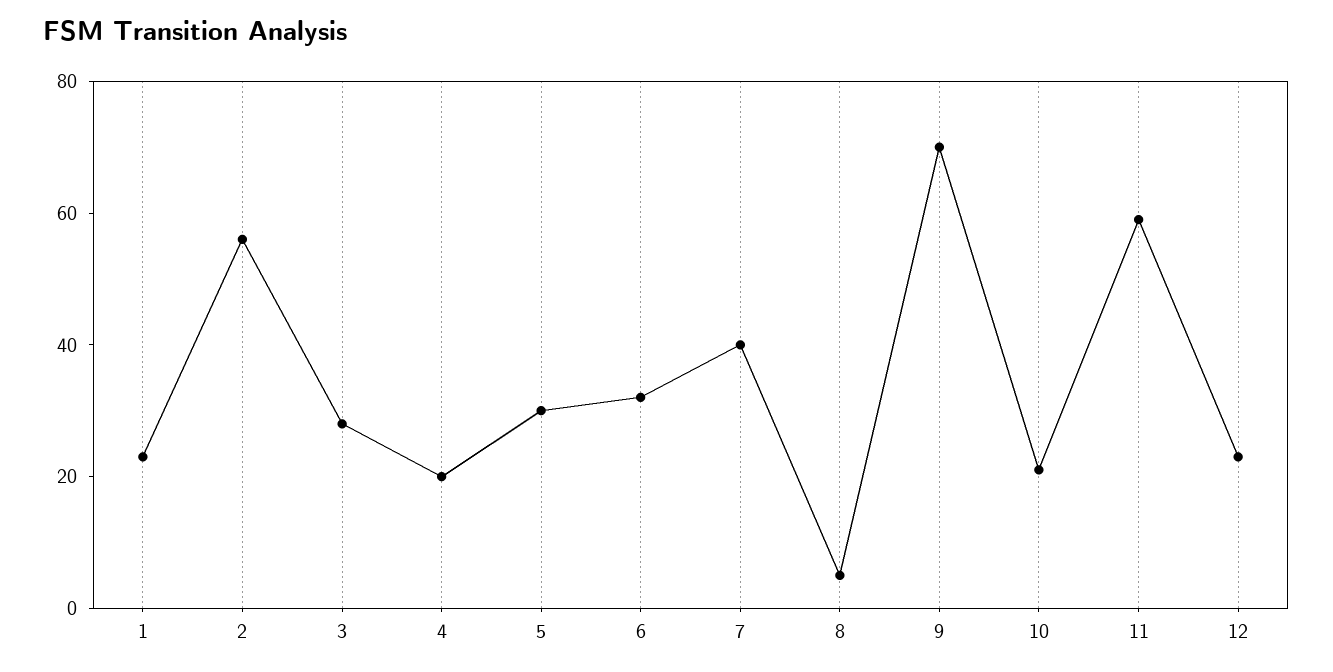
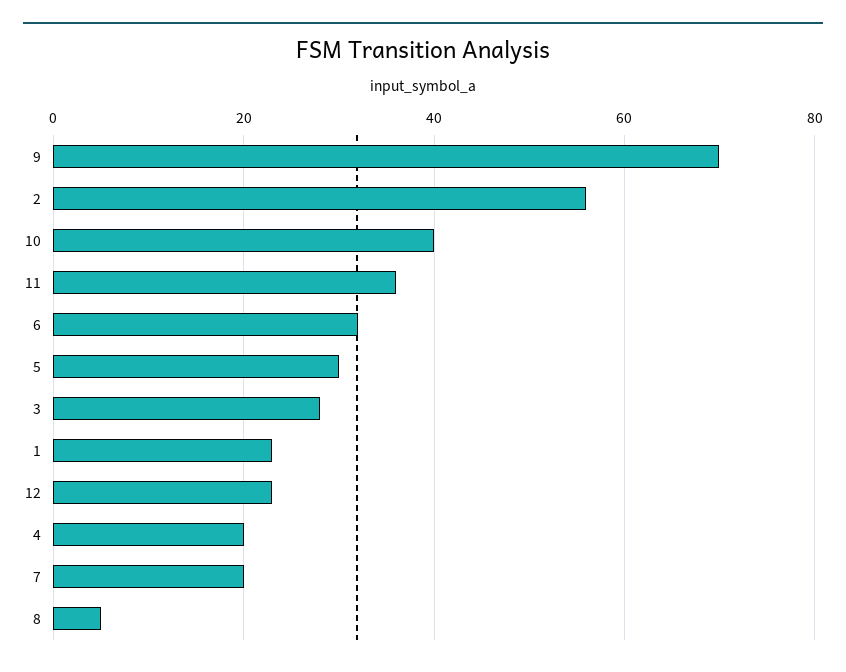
  {
    "1": 25,
    "2": 55,
    "3": 30,
    "4": 20,
    "5": 30,
    "6": 30,
-   "7": 40,
+   "7": 20,
    "8": 5,
    "9": 70,
-   "10": 20,
+   "10": 40,
-   "11": 60,
+   "11": 35,
    "12": 25
  }

